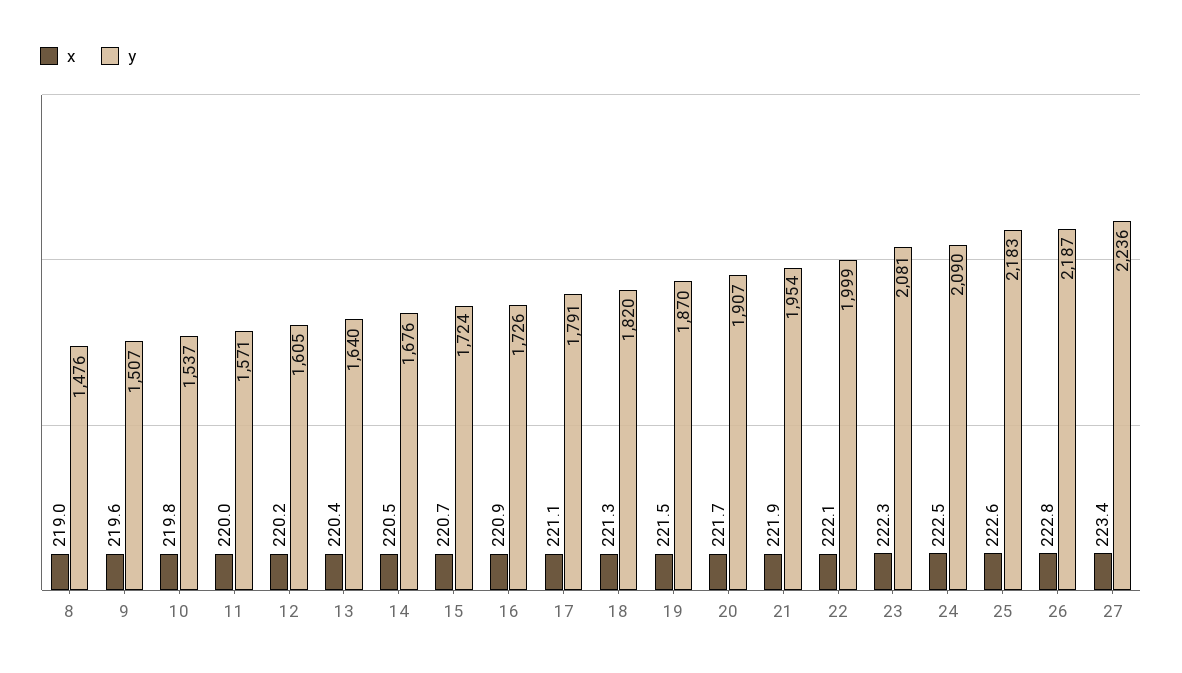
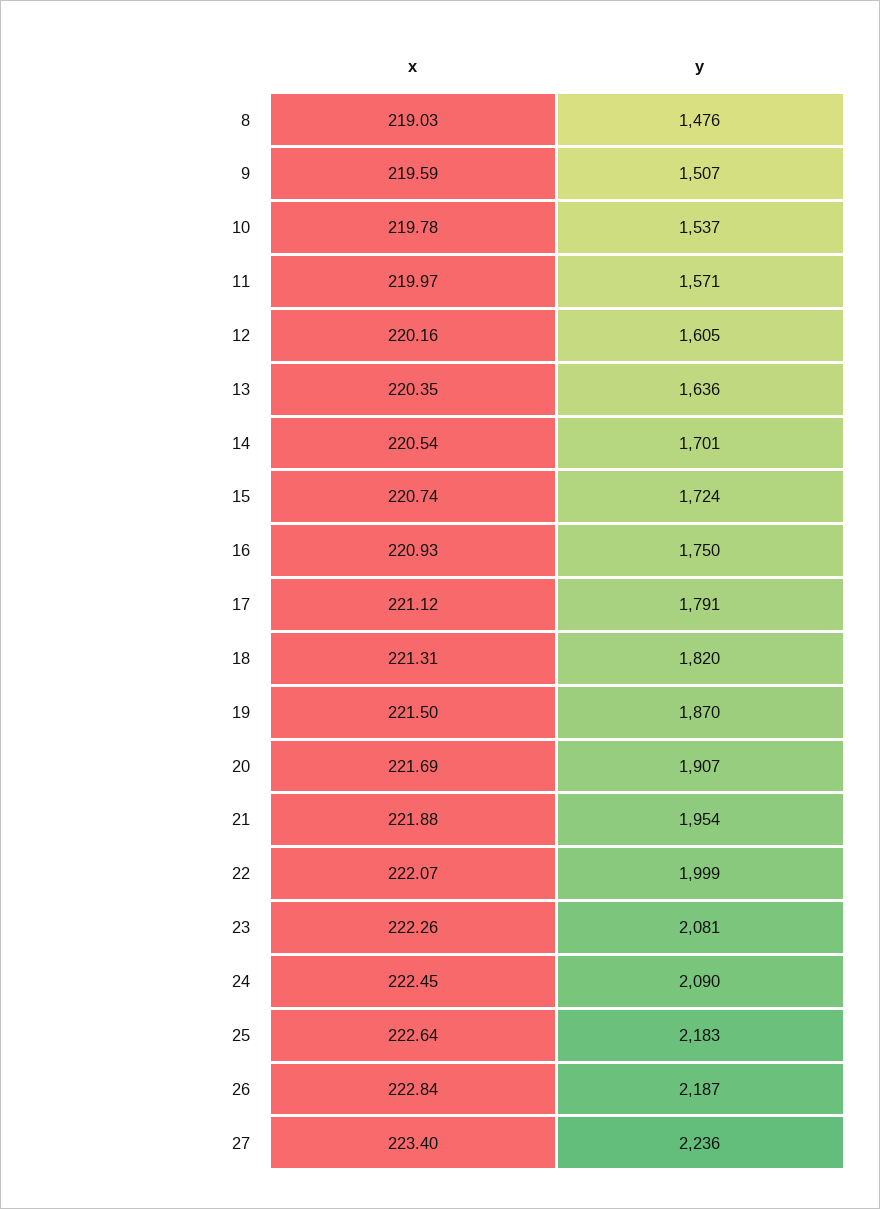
  {
    "x": {
      "8": 219.03,
      "9": 219.59,
      "10": 219.78,
      "11": 219.97,
      "12": 220.16,
      "13": 220.35,
      "14": 220.54,
      "15": 220.74,
      "16": 220.93,
      "17": 221.12,
      "18": 221.31,
      "19": 221.5,
      "20": 221.69,
      "21": 221.88,
      "22": 222.07,
      "23": 222.26,
      "24": 222.45,
      "25": 222.64,
      "26": 222.84,
      "27": 223.4
    },
    "y": {
      "8": 1476,
      "9": 1507,
      "10": 1537,
      "11": 1571,
      "12": 1605,
-     "13": 1640,
+     "13": 1636,
-     "14": 1676,
+     "14": 1701,
      "15": 1724,
-     "16": 1726,
+     "16": 1750,
      "17": 1791,
      "18": 1820,
      "19": 1870,
      "20": 1907,
      "21": 1954,
      "22": 1999,
      "23": 2081,
      "24": 2090,
      "25": 2183,
      "26": 2187,
      "27": 2236
    }
  }

